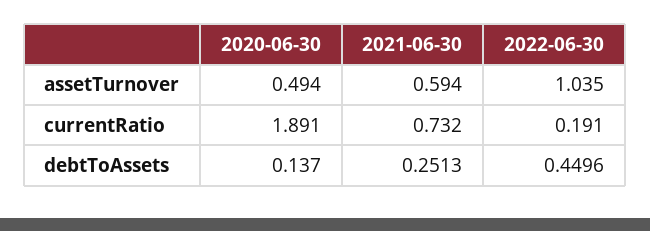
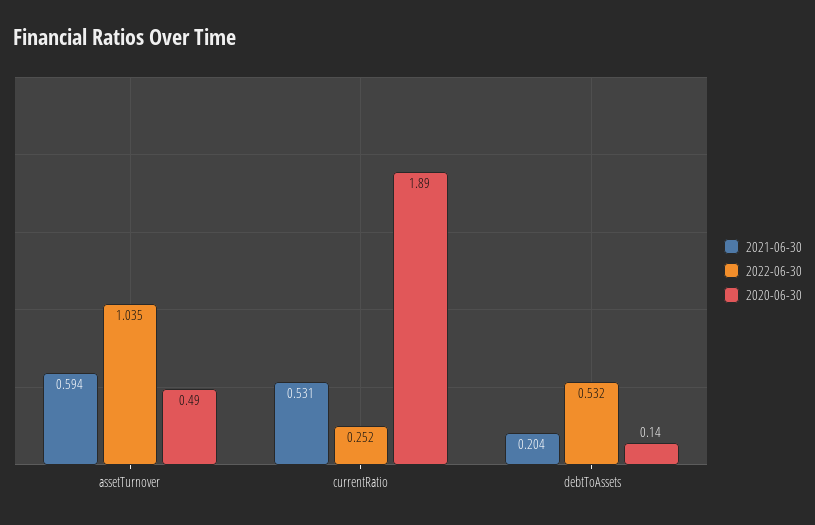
  {
    "2020-06-30": {
      "assetTurnover": 0.494,
      "currentRatio": 1.891,
      "debtToAssets": 0.137
    },
    "2021-06-30": {
      "assetTurnover": 0.594,
-     "currentRatio": 0.732,
+     "currentRatio": 0.531,
-     "debtToAssets": 0.2513
+     "debtToAssets": 0.204
    },
    "2022-06-30": {
      "assetTurnover": 1.035,
-     "currentRatio": 0.191,
+     "currentRatio": 0.252,
-     "debtToAssets": 0.4496
+     "debtToAssets": 0.532
    }
  }

